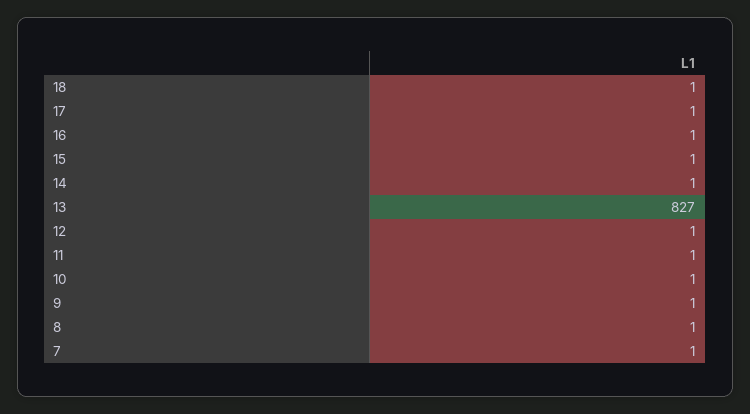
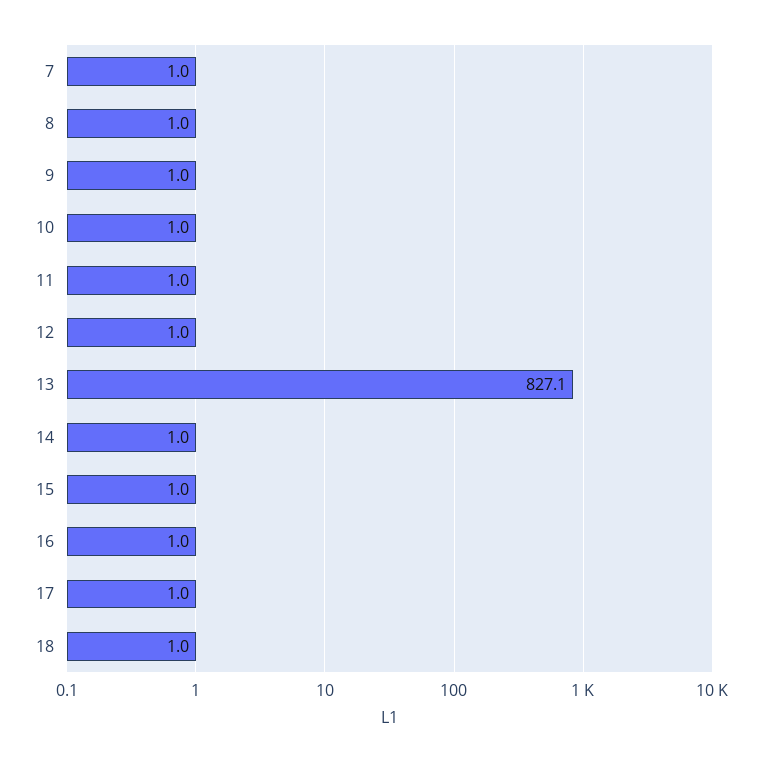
  {
    "18": 1,
    "17": 1,
    "16": 1,
    "15": 1,
    "14": 1,
-   "13": 827,
+   "13": 827.1,
    "12": 1,
    "11": 1,
    "10": 1,
    "9": 1,
    "8": 1,
    "7": 1
  }

